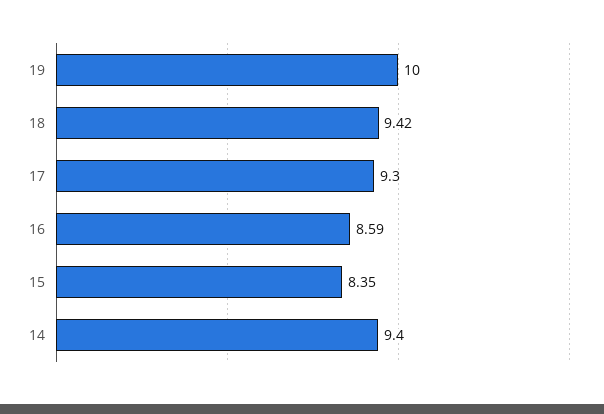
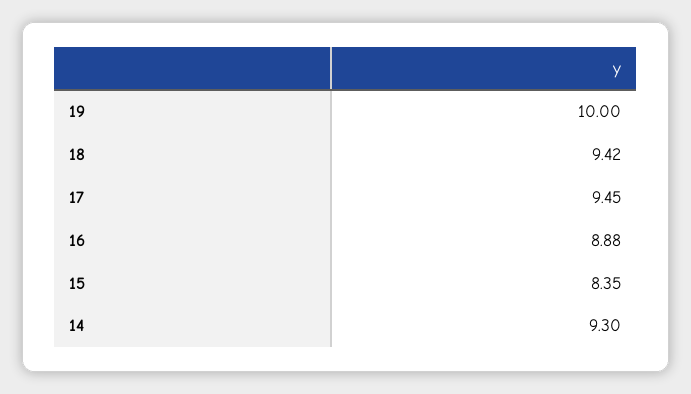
  {
    "19": 10,
    "18": 9.42,
-   "17": 9.3,
+   "17": 9.45,
-   "16": 8.59,
+   "16": 8.88,
    "15": 8.35,
-   "14": 9.4
+   "14": 9.3
  }

